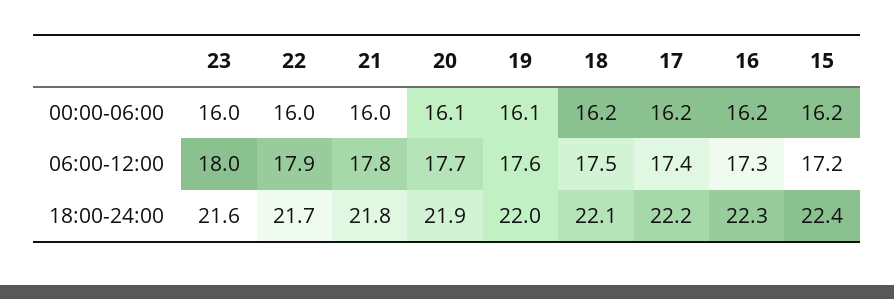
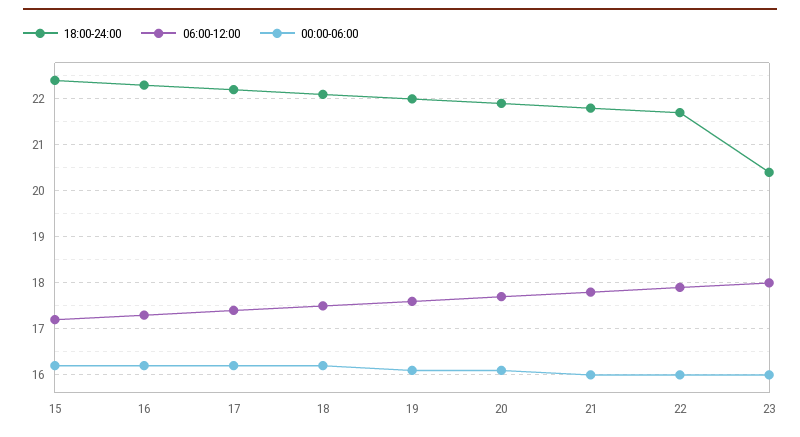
  {
    "00:00-06:00": {
      "23": 16,
      "22": 16,
      "21": 16,
      "20": 16.1,
      "19": 16.1,
      "18": 16.2,
      "17": 16.2,
      "16": 16.2,
      "15": 16.2
    },
    "06:00-12:00": {
      "23": 18,
      "22": 17.9,
      "21": 17.8,
      "20": 17.7,
      "19": 17.6,
      "18": 17.5,
      "17": 17.4,
      "16": 17.3,
      "15": 17.2
    },
    "18:00-24:00": {
-     "23": 21.6,
+     "23": 20.5,
      "22": 21.7,
      "21": 21.8,
      "20": 21.9,
      "19": 22,
      "18": 22.1,
      "17": 22.2,
      "16": 22.3,
      "15": 22.4
    }
  }

